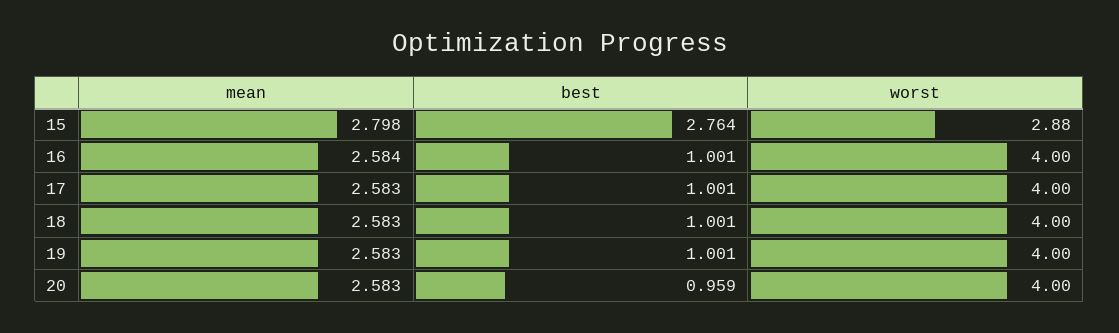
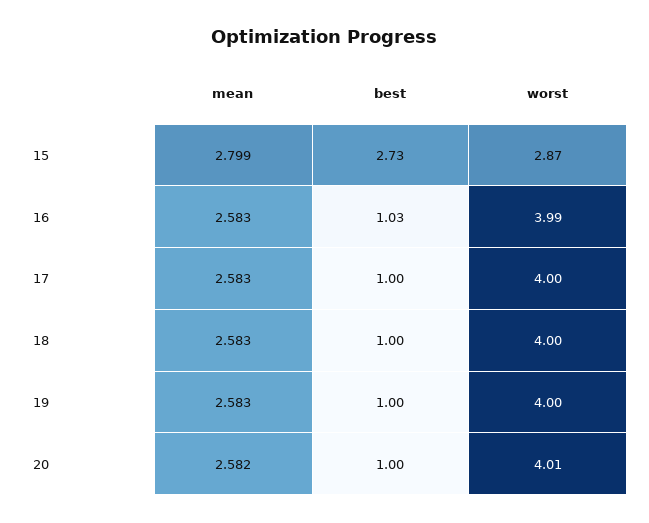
  {
    "mean": {
-     "15": 2.798,
+     "15": 2.799,
-     "16": 2.584,
+     "16": 2.583,
      "17": 2.583,
      "18": 2.583,
      "19": 2.583,
-     "20": 2.583
+     "20": 2.582
    },
    "best": {
-     "15": 2.764,
+     "15": 2.73,
-     "16": 1.001,
+     "16": 1.03,
      "17": 1.001,
      "18": 1.001,
      "19": 1.001,
-     "20": 0.959
+     "20": 1
    },
    "worst": {
-     "15": 2.88,
+     "15": 2.87,
-     "16": 4,
+     "16": 3.99,
      "17": 4,
      "18": 4,
      "19": 4,
-     "20": 4
+     "20": 4.01
    }
  }

